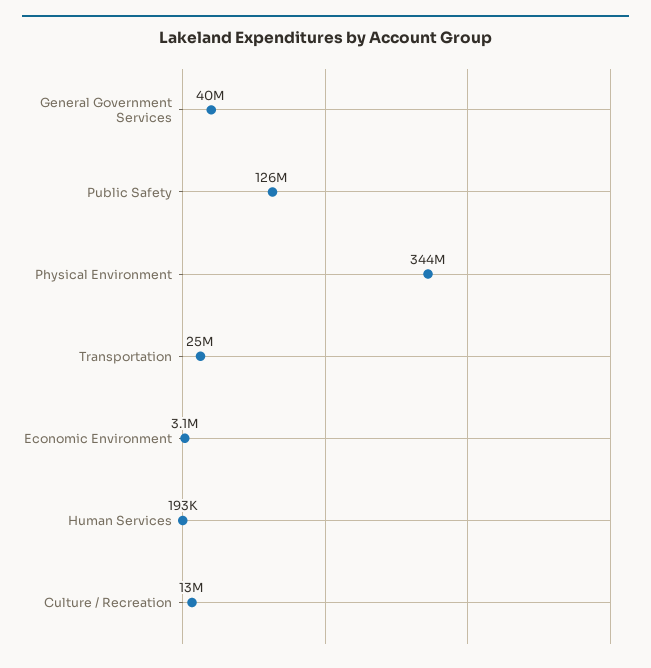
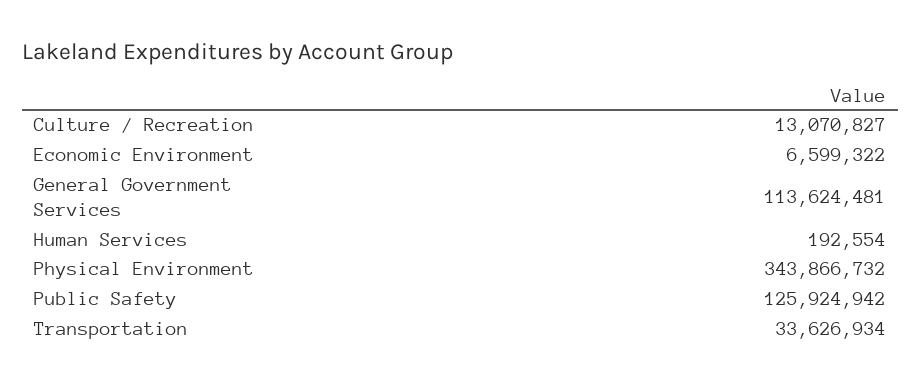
  {
-   "General Government Services": 40000000,
+   "General Government Services": 113624481,
    "Public Safety": 125924942,
    "Physical Environment": 343866732,
-   "Transportation": 25000000,
+   "Transportation": 33626934,
-   "Economic Environment": 3100000,
+   "Economic Environment": 6599322,
    "Human Services": 192554,
    "Culture / Recreation": 13070827
  }

